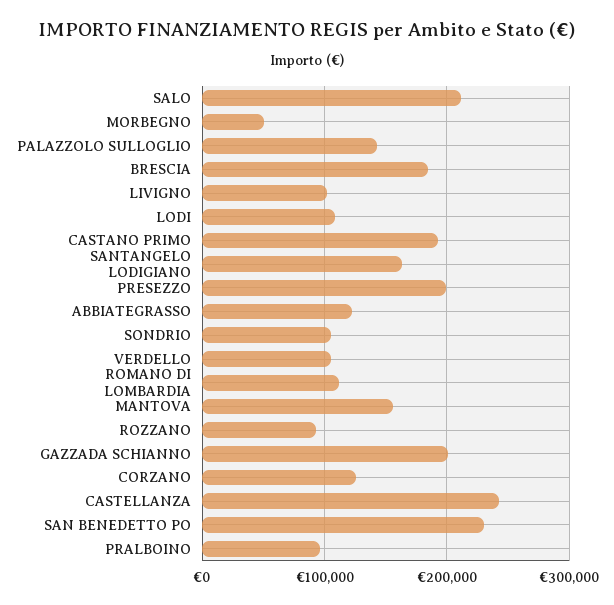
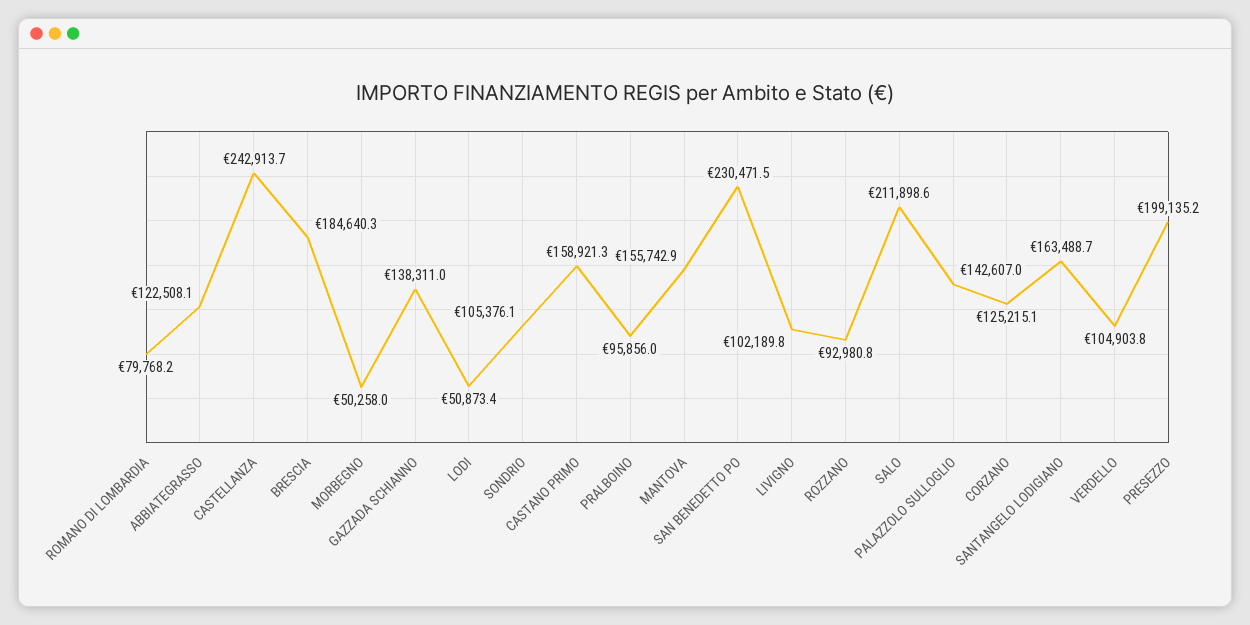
  {
    "SALO": 211898.6,
    "MORBEGNO": 50258,
    "PALAZZOLO SULLOGLIO": 142607,
    "BRESCIA": 184640.3,
    "LIVIGNO": 102189.8,
-   "LODI": 110000,
+   "LODI": 50873.4,
-   "CASTANO PRIMO": 190000,
+   "CASTANO PRIMO": 158921.3,
    "SANTANGELO LODIGIANO": 163488.7,
    "PRESEZZO": 199135.2,
    "ABBIATEGRASSO": 122508.1,
    "SONDRIO": 105376.1,
    "VERDELLO": 104903.8,
-   "ROMANO DI LOMBARDIA": 110000,
+   "ROMANO DI LOMBARDIA": 79768.2,
    "MANTOVA": 155742.9,
    "ROZZANO": 92980.8,
-   "GAZZADA SCHIANNO": 200000,
+   "GAZZADA SCHIANNO": 138311,
    "CORZANO": 125215.1,
    "CASTELLANZA": 242913.7,
    "SAN BENEDETTO PO": 230471.5,
    "PRALBOINO": 95856
  }

